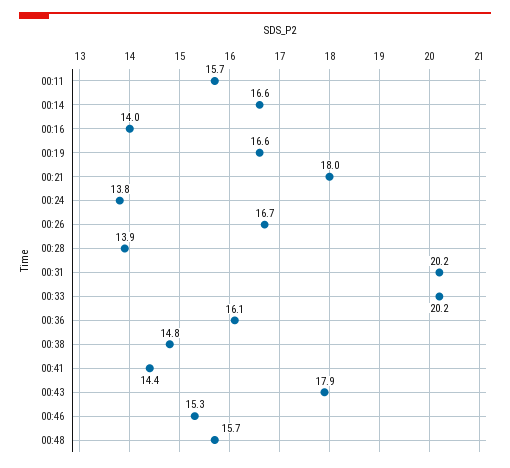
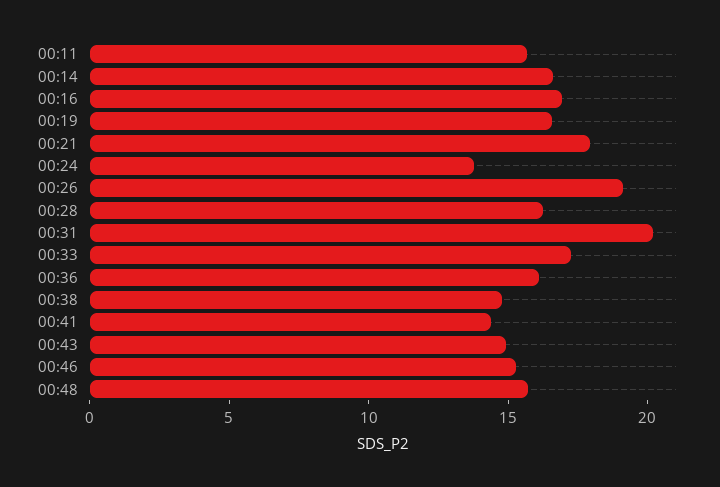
  {
    "00:11": 15.7,
    "00:14": 16.6,
-   "00:16": 14,
+   "00:16": 17,
    "00:19": 16.6,
    "00:21": 18,
    "00:24": 13.8,
-   "00:26": 16.7,
+   "00:26": 19,
-   "00:28": 13.9,
+   "00:28": 16,
    "00:31": 20.2,
-   "00:33": 20.2,
+   "00:33": 17,
    "00:36": 16.1,
    "00:38": 14.8,
    "00:41": 14.4,
-   "00:43": 17.9,
+   "00:43": 15,
    "00:46": 15.3,
    "00:48": 15.7
  }

